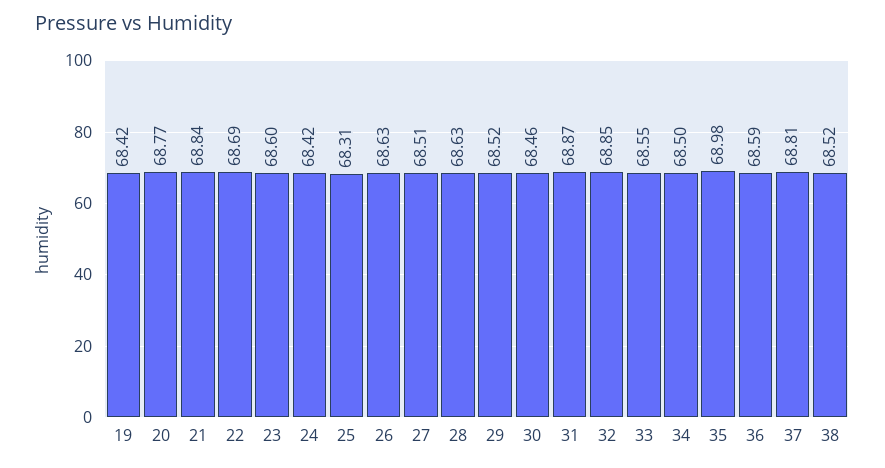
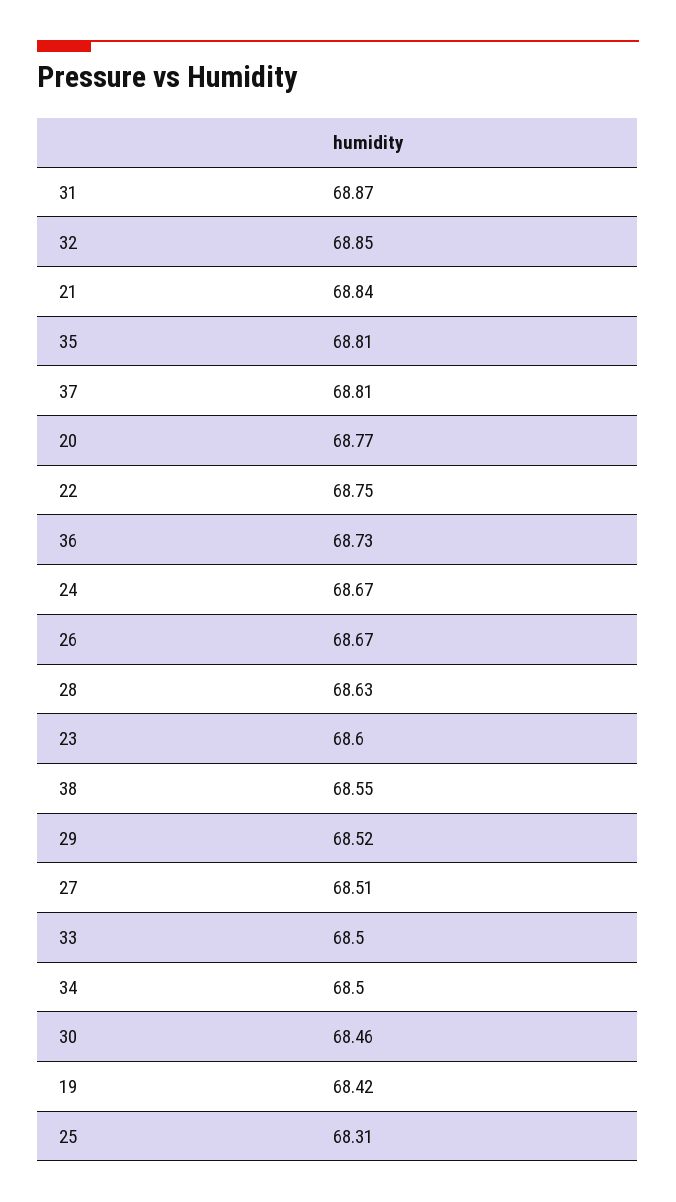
  {
    "19": 68.42,
    "20": 68.77,
    "21": 68.84,
-   "22": 68.69,
+   "22": 68.75,
    "23": 68.6,
-   "24": 68.42,
+   "24": 68.67,
    "25": 68.31,
-   "26": 68.63,
+   "26": 68.67,
    "27": 68.51,
    "28": 68.63,
    "29": 68.52,
    "30": 68.46,
    "31": 68.87,
    "32": 68.85,
-   "33": 68.55,
+   "33": 68.5,
    "34": 68.5,
-   "35": 68.98,
+   "35": 68.81,
-   "36": 68.59,
+   "36": 68.73,
    "37": 68.81,
-   "38": 68.52
+   "38": 68.55
  }

